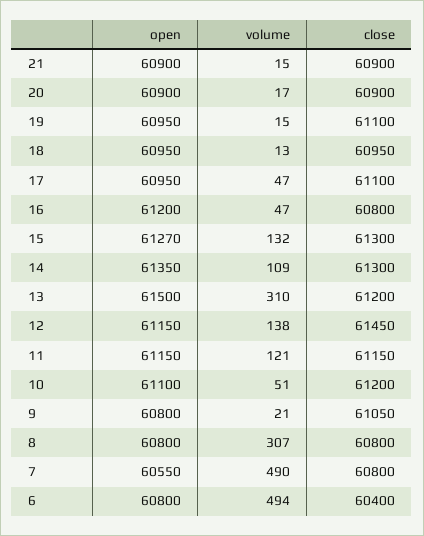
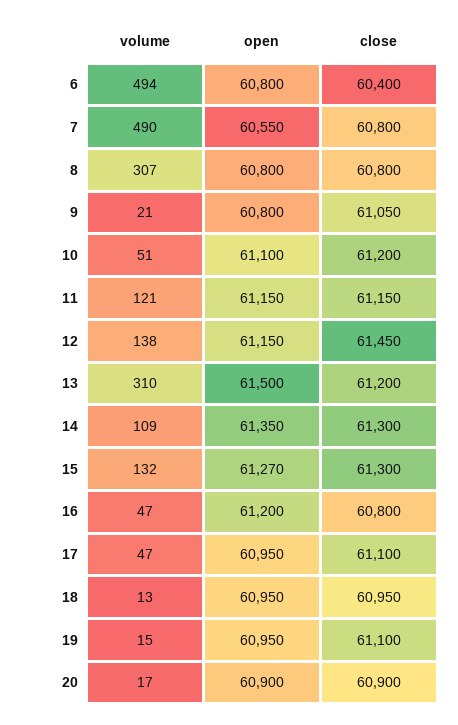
  {
    "open": {
-     "21": 60900,
      "20": 60900,
      "19": 60950,
      "18": 60950,
      "17": 60950,
      "16": 61200,
      "15": 61270,
      "14": 61350,
      "13": 61500,
      "12": 61150,
      "11": 61150,
      "10": 61100,
      "9": 60800,
      "8": 60800,
      "7": 60550,
      "6": 60800
    },
    "volume": {
-     "21": 15,
      "20": 17,
      "19": 15,
      "18": 13,
      "17": 47,
      "16": 47,
      "15": 132,
      "14": 109,
      "13": 310,
      "12": 138,
      "11": 121,
      "10": 51,
      "9": 21,
      "8": 307,
      "7": 490,
      "6": 494
    },
    "close": {
-     "21": 60900,
      "20": 60900,
      "19": 61100,
      "18": 60950,
      "17": 61100,
      "16": 60800,
      "15": 61300,
      "14": 61300,
      "13": 61200,
      "12": 61450,
      "11": 61150,
      "10": 61200,
      "9": 61050,
      "8": 60800,
      "7": 60800,
      "6": 60400
    }
  }

